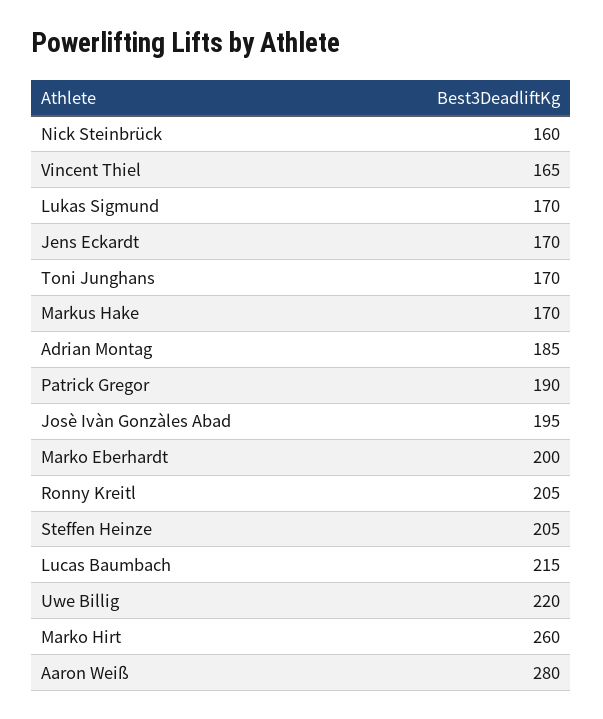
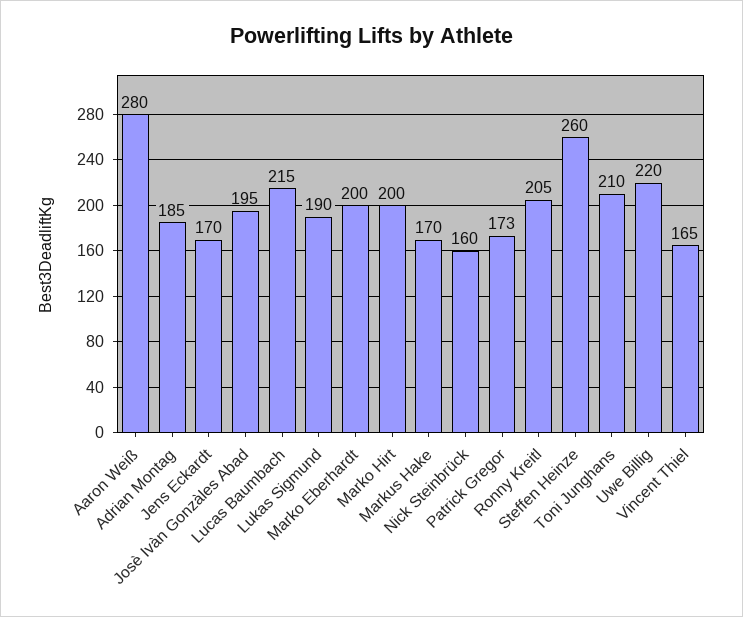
  {
    "Nick Steinbrück": 160,
    "Vincent Thiel": 165,
-   "Lukas Sigmund": 170,
+   "Lukas Sigmund": 190,
    "Jens Eckardt": 170,
-   "Toni Junghans": 170,
+   "Toni Junghans": 210,
    "Markus Hake": 170,
    "Adrian Montag": 185,
-   "Patrick Gregor": 190,
+   "Patrick Gregor": 173,
    "Josè Ivàn Gonzàles Abad": 195,
    "Marko Eberhardt": 200,
    "Ronny Kreitl": 205,
-   "Steffen Heinze": 205,
+   "Steffen Heinze": 260,
    "Lucas Baumbach": 215,
    "Uwe Billig": 220,
-   "Marko Hirt": 260,
+   "Marko Hirt": 200,
    "Aaron Weiß": 280
  }

